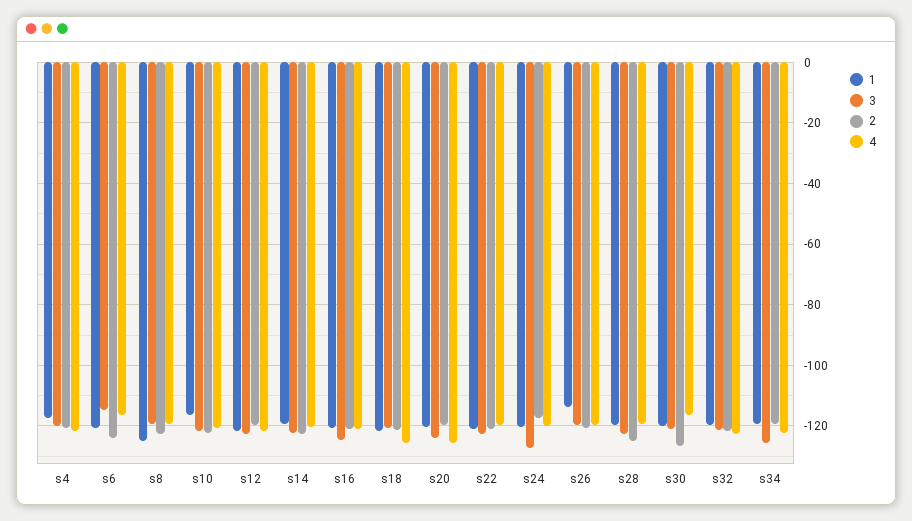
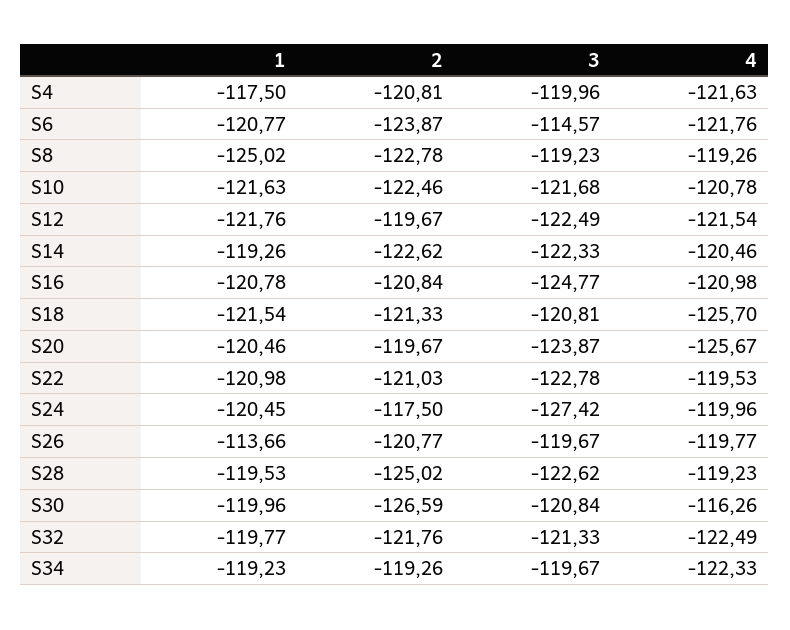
  {
    "1": {
      "s4": -117.5,
      "s6": -120.77,
      "s8": -125.02,
-     "s10": -116,
+     "s10": -121.63,
      "s12": -121.76,
      "s14": -119.26,
      "s16": -120.78,
      "s18": -121.54,
      "s20": -120.46,
      "s22": -120.98,
      "s24": -120.45,
      "s26": -113.66,
      "s28": -119.53,
      "s30": -119.96,
      "s32": -119.77,
      "s34": -119.23
    },
    "3": {
      "s4": -119.96,
      "s6": -114.57,
      "s8": -119.23,
      "s10": -121.68,
      "s12": -122.49,
      "s14": -122.33,
      "s16": -124.77,
      "s18": -120.81,
      "s20": -123.87,
      "s22": -122.78,
      "s24": -127.42,
      "s26": -119.67,
      "s28": -122.62,
      "s30": -120.84,
      "s32": -121.33,
-     "s34": -126
+     "s34": -119.67
    },
    "2": {
      "s4": -120.81,
      "s6": -123.87,
      "s8": -122.78,
      "s10": -122.46,
      "s12": -119.67,
      "s14": -122.62,
      "s16": -120.84,
      "s18": -121.33,
      "s20": -119.67,
      "s22": -121.03,
      "s24": -117.5,
      "s26": -120.77,
      "s28": -125.02,
      "s30": -126.59,
      "s32": -121.76,
      "s34": -119.26
    },
    "4": {
      "s4": -121.63,
-     "s6": -116,
+     "s6": -121.76,
      "s8": -119.26,
      "s10": -120.78,
      "s12": -121.54,
      "s14": -120.46,
      "s16": -120.98,
      "s18": -125.7,
      "s20": -125.67,
      "s22": -119.53,
      "s24": -119.96,
      "s26": -119.77,
      "s28": -119.23,
      "s30": -116.26,
      "s32": -122.49,
      "s34": -122.33
    }
  }

